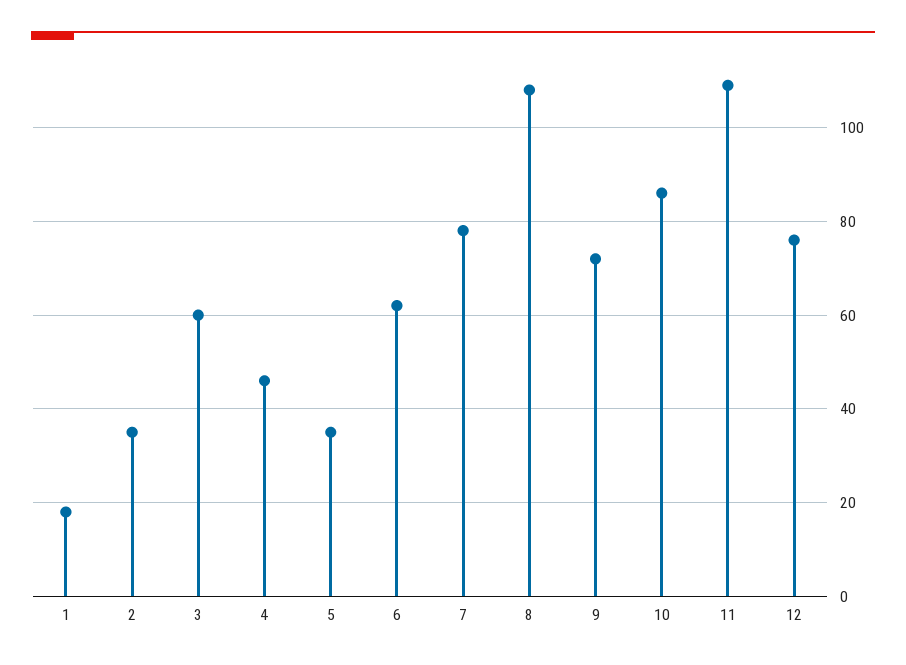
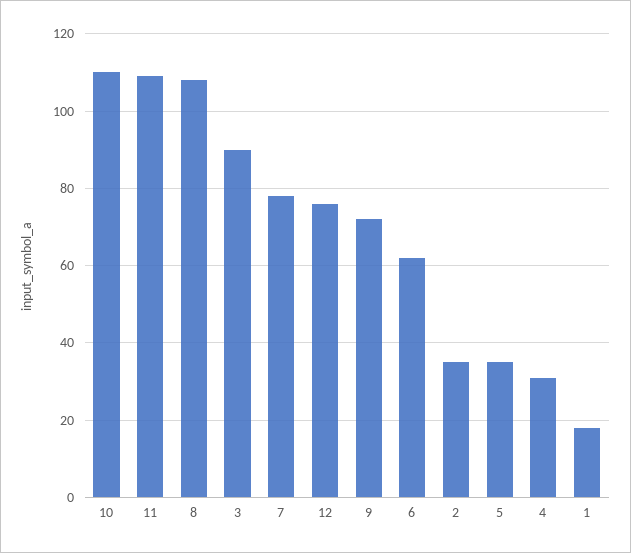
  {
    "1": 20,
    "2": 35,
-   "3": 60,
+   "3": 90,
-   "4": 45,
+   "4": 30,
    "5": 35,
    "6": 60,
    "7": 80,
    "8": 110,
    "9": 70,
-   "10": 85,
+   "10": 110,
    "11": 110,
    "12": 75
  }

